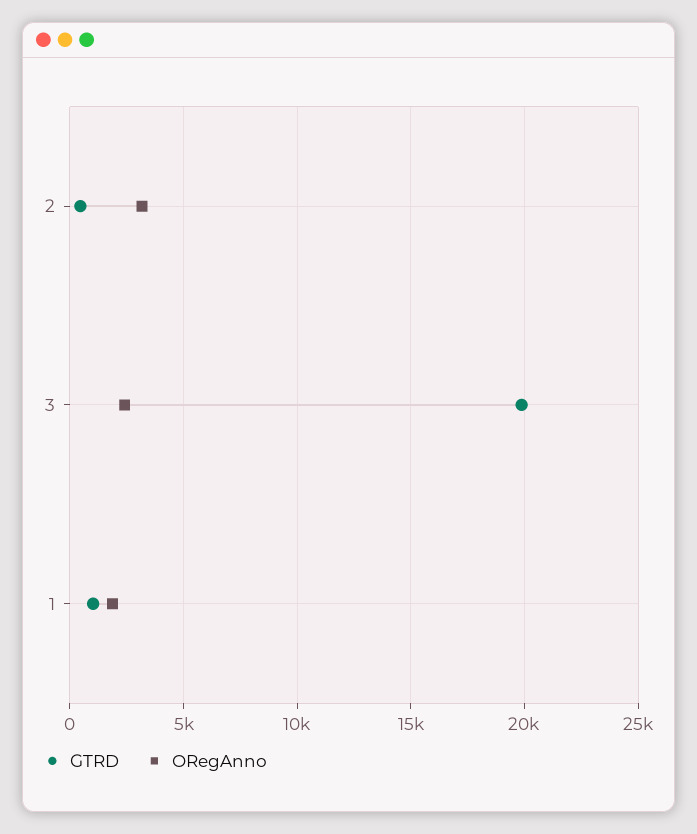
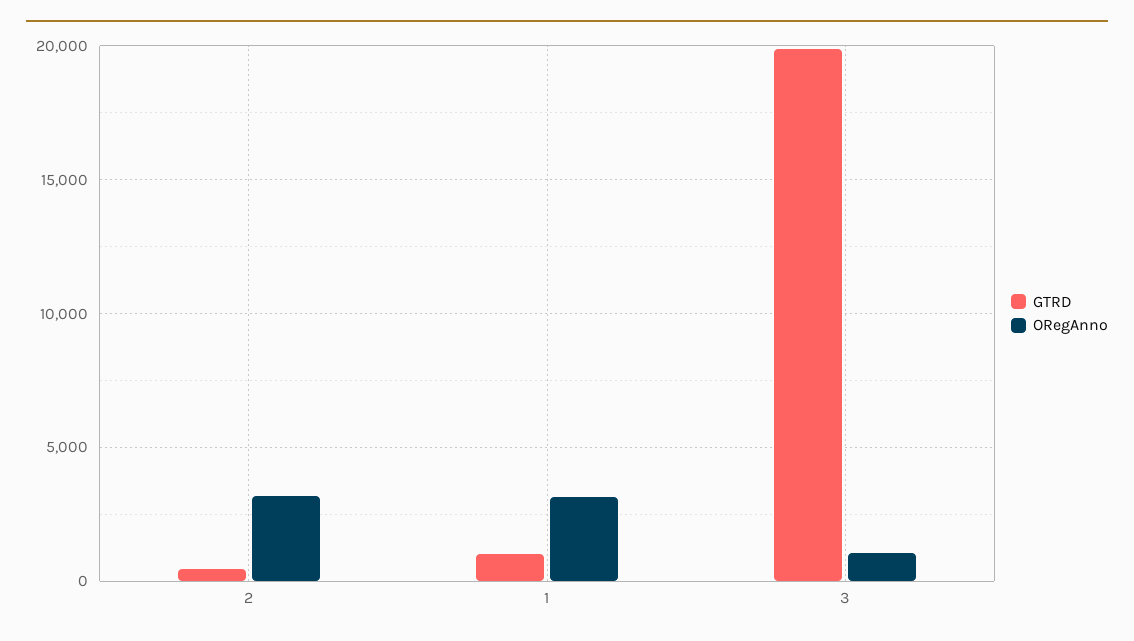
  {
    "GTRD": {
      "2": 500,
      "3": 20000,
      "1": 1000
    },
    "ORegAnno": {
      "2": 3000,
-     "3": 2500,
+     "3": 1000,
-     "1": 2000
+     "1": 3000
    }
  }

